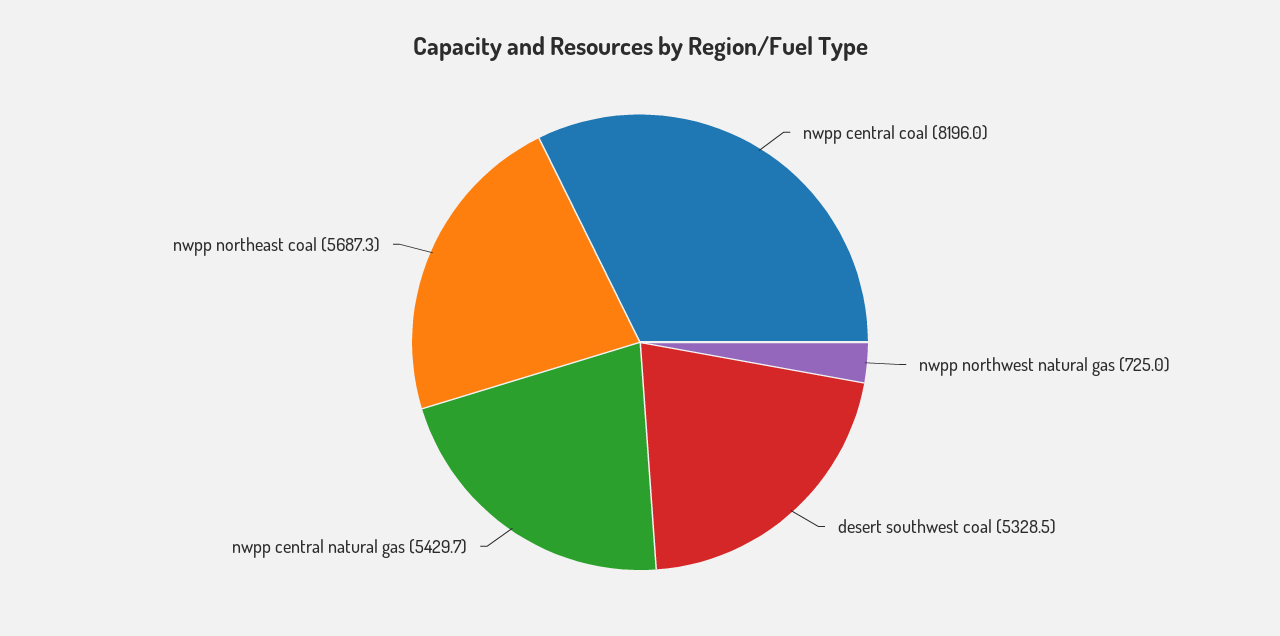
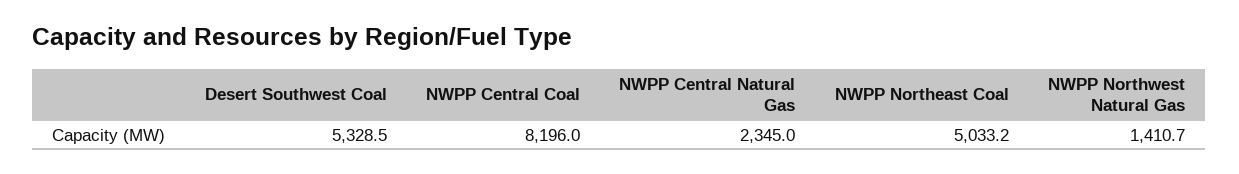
  {
    "nwpp central coal": 8196,
-   "nwpp northwest natural gas": 725,
+   "nwpp northwest natural gas": 1410.7,
    "desert southwest coal": 5328.5,
-   "nwpp central natural gas": 5429.7,
+   "nwpp central natural gas": 2345,
-   "nwpp northeast coal": 5687.3
+   "nwpp northeast coal": 5033.2
  }

